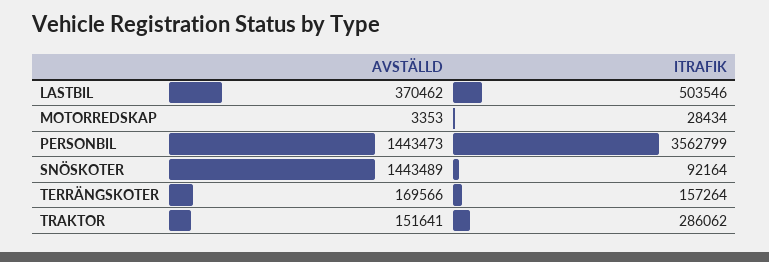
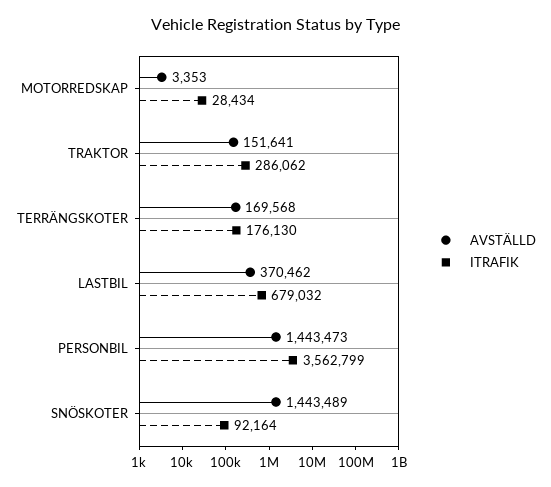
  {
    "AVSTÄLLD": {
      "LASTBIL": 370462,
      "MOTORREDSKAP": 3353,
      "PERSONBIL": 1443473,
      "SNÖSKOTER": 1443489,
-     "TERRÄNGSKOTER": 169566,
+     "TERRÄNGSKOTER": 169568,
      "TRAKTOR": 151641
    },
    "ITRAFIK": {
-     "LASTBIL": 503546,
+     "LASTBIL": 679032,
      "MOTORREDSKAP": 28434,
      "PERSONBIL": 3562799,
      "SNÖSKOTER": 92164,
-     "TERRÄNGSKOTER": 157264,
+     "TERRÄNGSKOTER": 176130,
      "TRAKTOR": 286062
    }
  }

